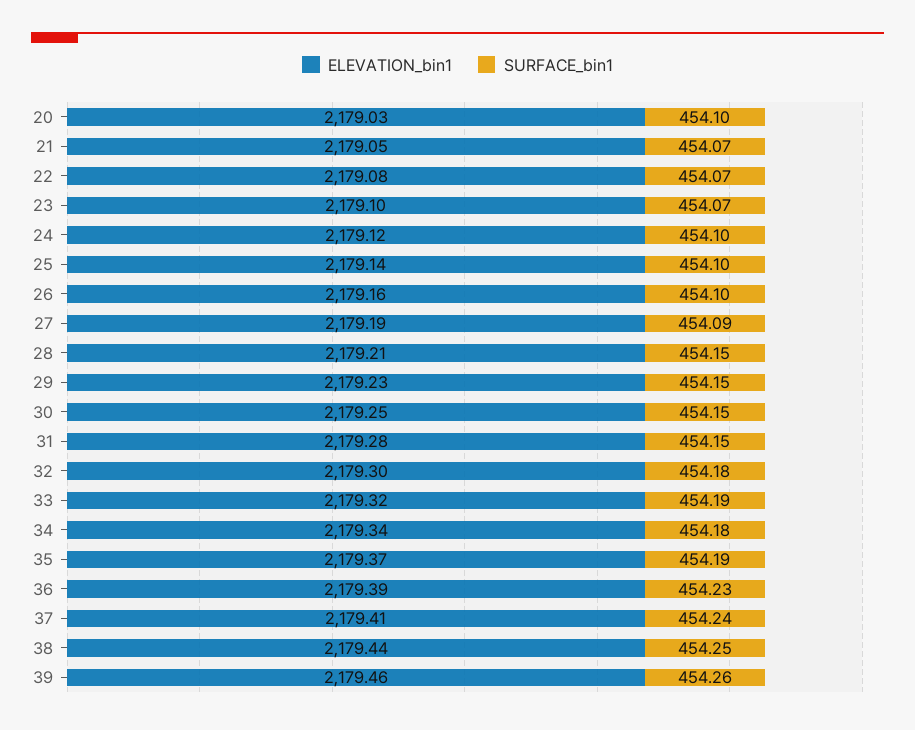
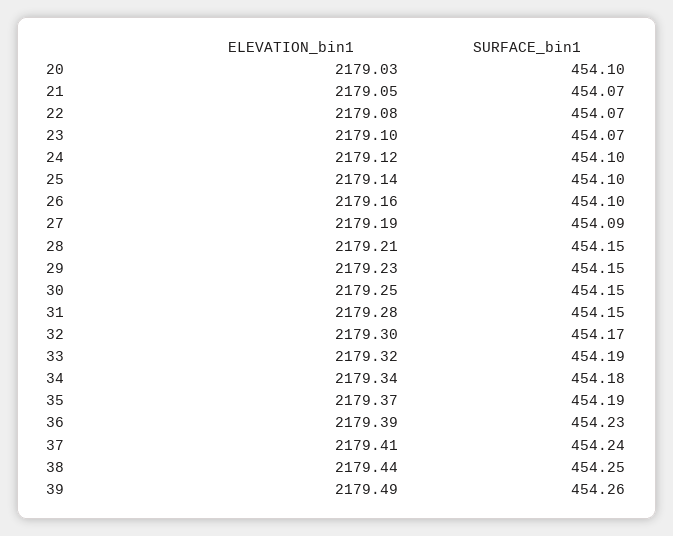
  {
    "ELEVATION_bin1": {
      "20": 2179.03,
      "21": 2179.05,
      "22": 2179.08,
      "23": 2179.1,
      "24": 2179.12,
      "25": 2179.14,
      "26": 2179.16,
      "27": 2179.19,
      "28": 2179.21,
      "29": 2179.23,
      "30": 2179.25,
      "31": 2179.28,
      "32": 2179.3,
      "33": 2179.32,
      "34": 2179.34,
      "35": 2179.37,
      "36": 2179.39,
      "37": 2179.41,
      "38": 2179.44,
-     "39": 2179.46
+     "39": 2179.49
    },
    "SURFACE_bin1": {
      "20": 454.1,
      "21": 454.07,
      "22": 454.07,
      "23": 454.07,
      "24": 454.1,
      "25": 454.1,
      "26": 454.1,
      "27": 454.09,
      "28": 454.15,
      "29": 454.15,
      "30": 454.15,
      "31": 454.15,
-     "32": 454.18,
+     "32": 454.17,
      "33": 454.19,
      "34": 454.18,
      "35": 454.19,
      "36": 454.23,
      "37": 454.24,
      "38": 454.25,
      "39": 454.26
    }
  }

